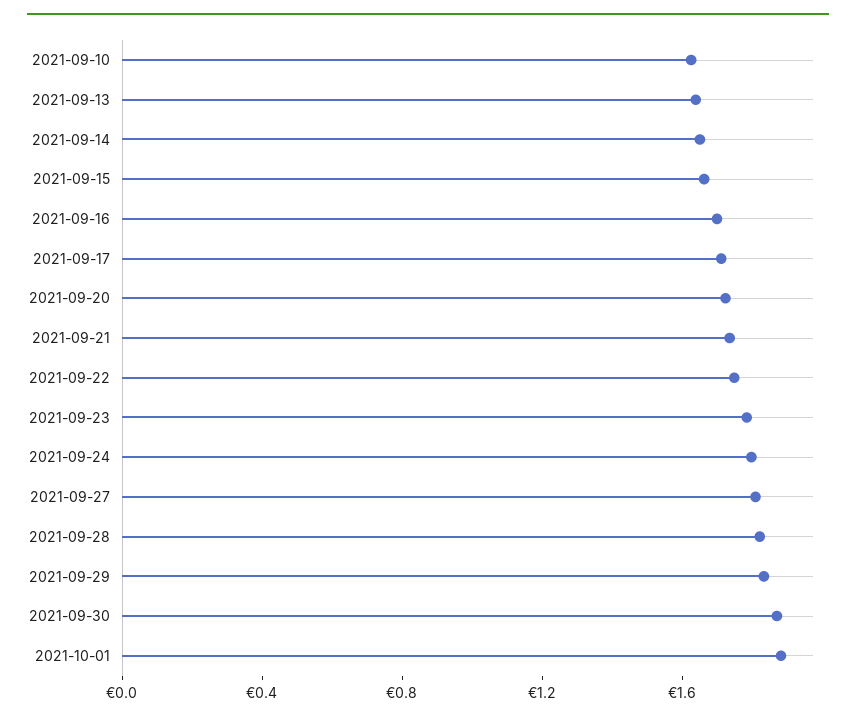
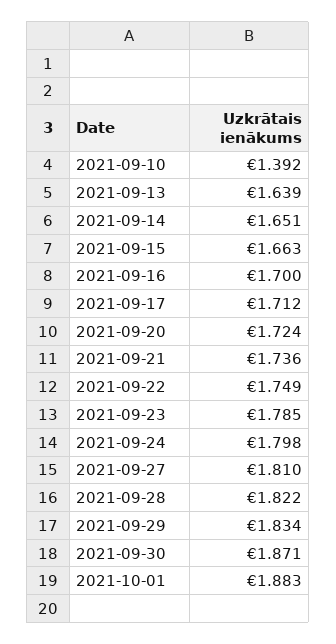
  {
-   "2021-09-10": 1.6,
+   "2021-09-10": 1.392,
    "2021-09-13": 1.639,
    "2021-09-14": 1.651,
    "2021-09-15": 1.663,
    "2021-09-16": 1.7,
    "2021-09-17": 1.712,
    "2021-09-20": 1.724,
    "2021-09-21": 1.736,
    "2021-09-22": 1.749,
    "2021-09-23": 1.785,
    "2021-09-24": 1.798,
    "2021-09-27": 1.81,
    "2021-09-28": 1.822,
    "2021-09-29": 1.834,
    "2021-09-30": 1.871,
    "2021-10-01": 1.883
  }

